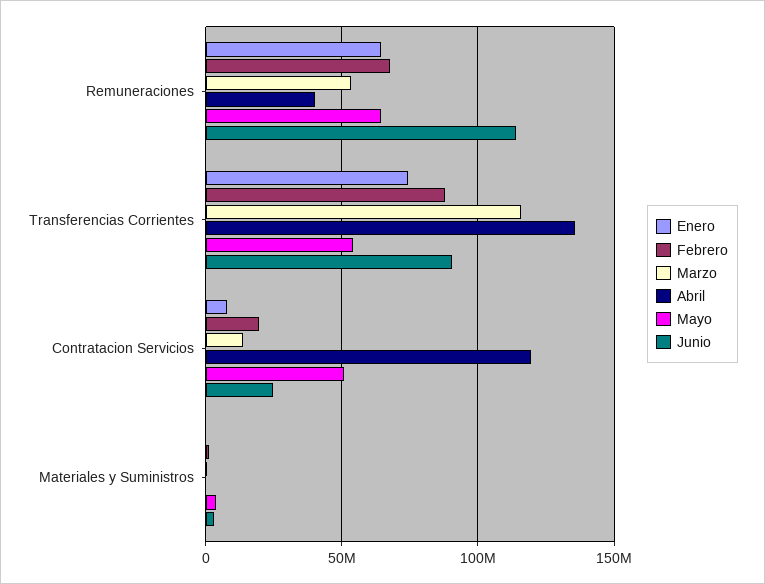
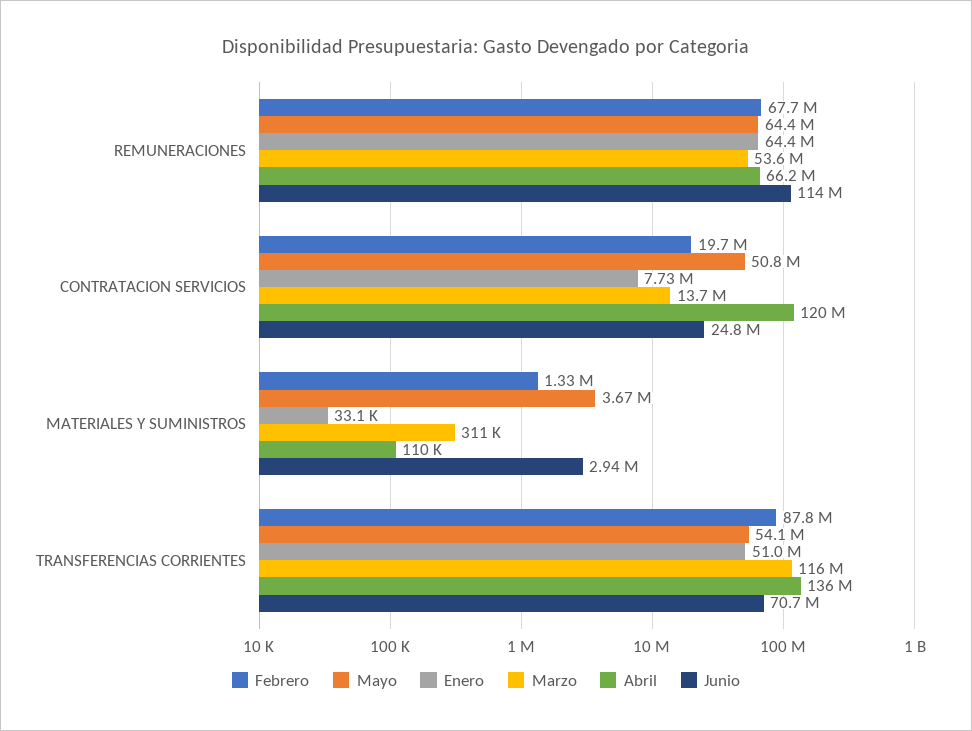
  {
    "Enero": {
      "Remuneraciones": 64400000,
-     "Transferencias Corrientes": 75000000,
+     "Transferencias Corrientes": 51000000,
      "Contratacion Servicios": 7730000,
      "Materiales y Suministros": 33100
    },
    "Febrero": {
      "Remuneraciones": 67700000,
      "Transferencias Corrientes": 87800000,
      "Contratacion Servicios": 19700000,
      "Materiales y Suministros": 1330000
    },
    "Marzo": {
      "Remuneraciones": 53600000,
      "Transferencias Corrientes": 116000000,
      "Contratacion Servicios": 13700000,
      "Materiales y Suministros": 311000
    },
    "Abril": {
-     "Remuneraciones": 40000000,
+     "Remuneraciones": 66200000,
      "Transferencias Corrientes": 136000000,
      "Contratacion Servicios": 120000000,
      "Materiales y Suministros": 110000
    },
    "Mayo": {
      "Remuneraciones": 64400000,
      "Transferencias Corrientes": 54100000,
      "Contratacion Servicios": 50800000,
      "Materiales y Suministros": 3670000
    },
    "Junio": {
      "Remuneraciones": 114000000,
-     "Transferencias Corrientes": 90000000,
+     "Transferencias Corrientes": 70700000,
      "Contratacion Servicios": 24800000,
      "Materiales y Suministros": 2940000
    }
  }

